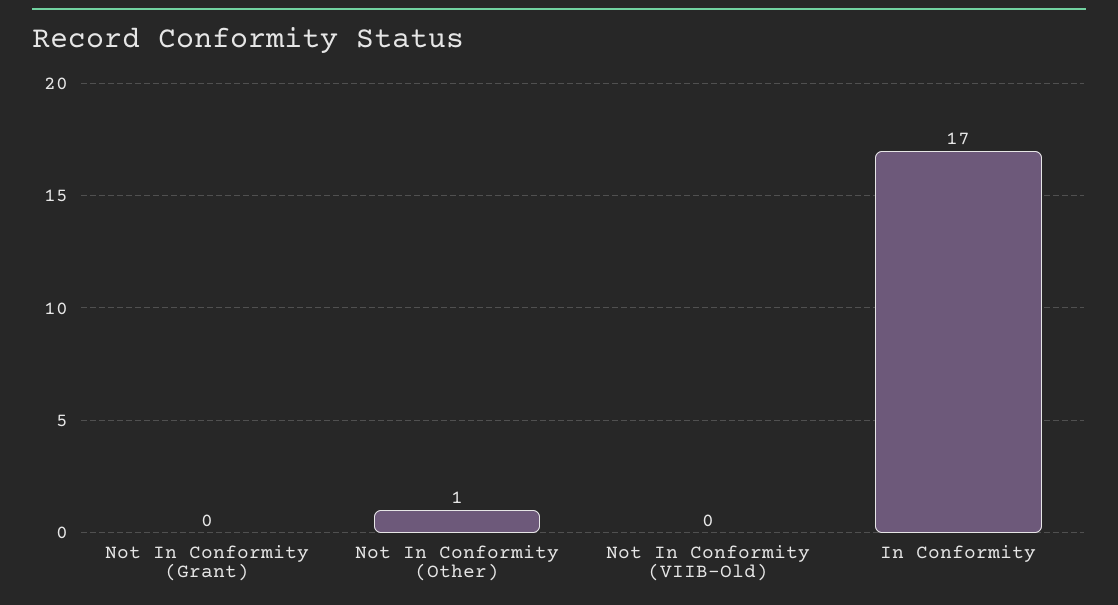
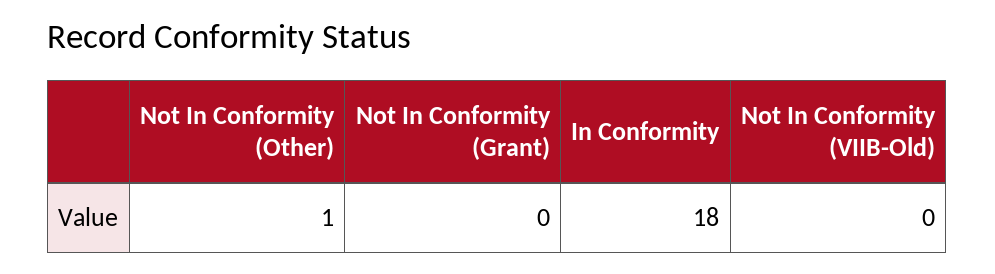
  {
    "Not In Conformity (Grant)": 0,
    "Not In Conformity (Other)": 1,
    "Not In Conformity (VIIB-Old)": 0,
-   "In Conformity": 17
+   "In Conformity": 18
  }

